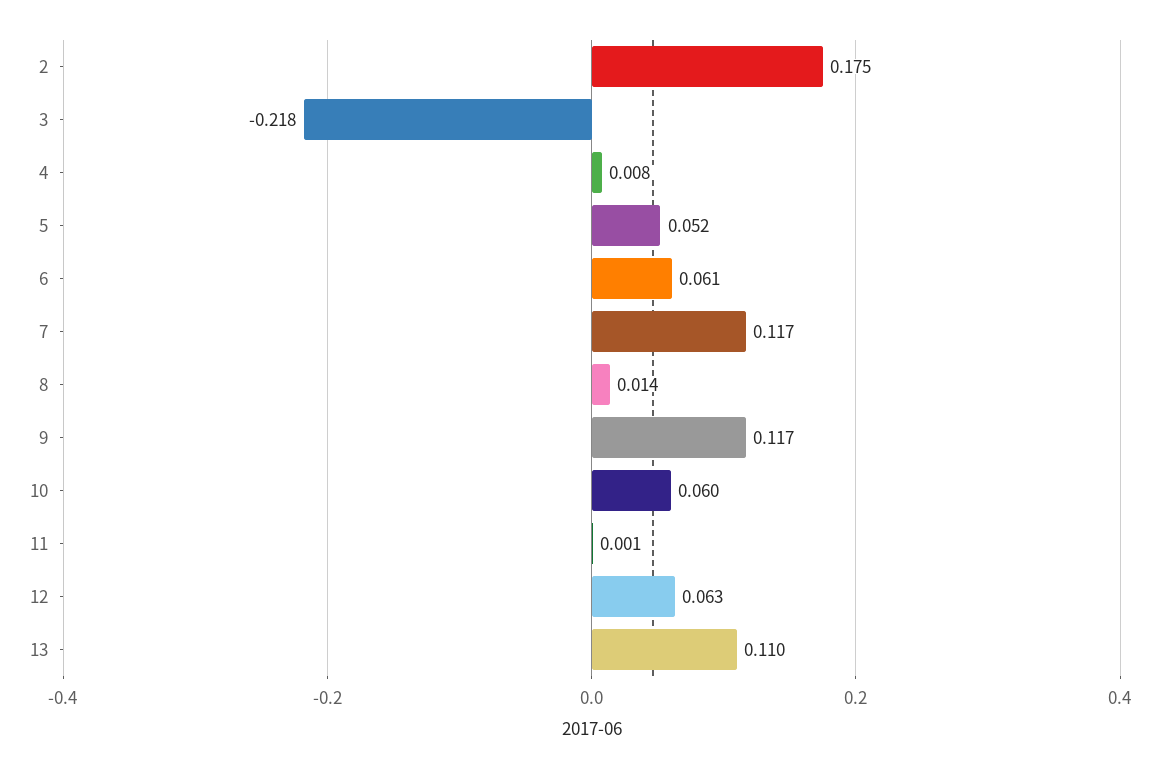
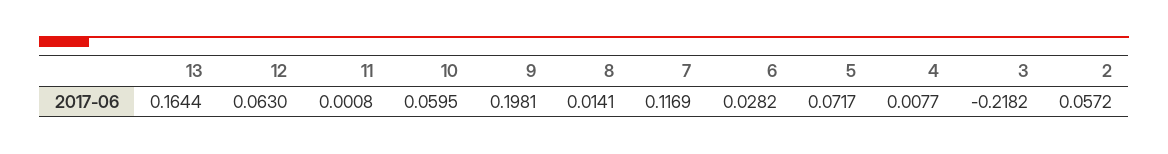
  {
-   "2": 0.175,
+   "2": 0.0572,
    "3": -0.2182,
    "4": 0.0077,
-   "5": 0.052,
+   "5": 0.0717,
-   "6": 0.061,
+   "6": 0.0282,
    "7": 0.1169,
    "8": 0.0141,
-   "9": 0.117,
+   "9": 0.1981,
    "10": 0.0595,
    "11": 0.0008,
    "12": 0.063,
-   "13": 0.11
+   "13": 0.1644
  }

